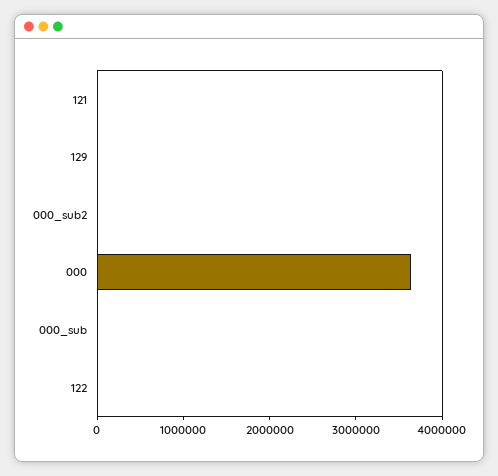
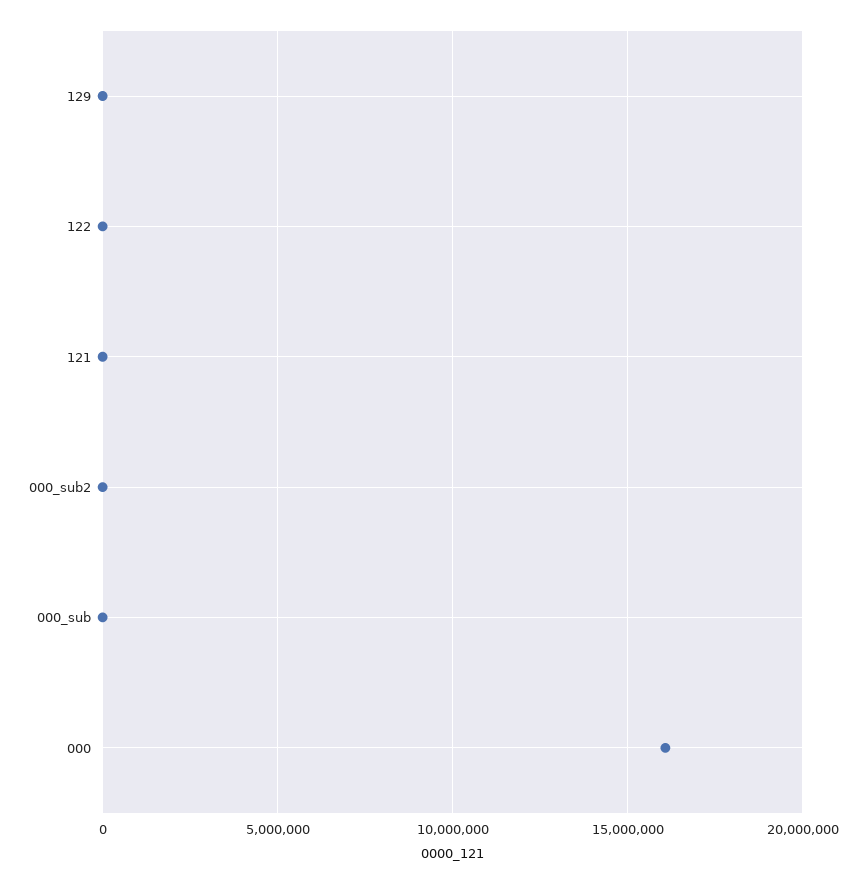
  {
    "121": 0,
    "129": 0,
    "000_sub2": 0,
-   "000": 3600000,
+   "000": 16000000,
    "000_sub": 0,
    "122": 0
  }

